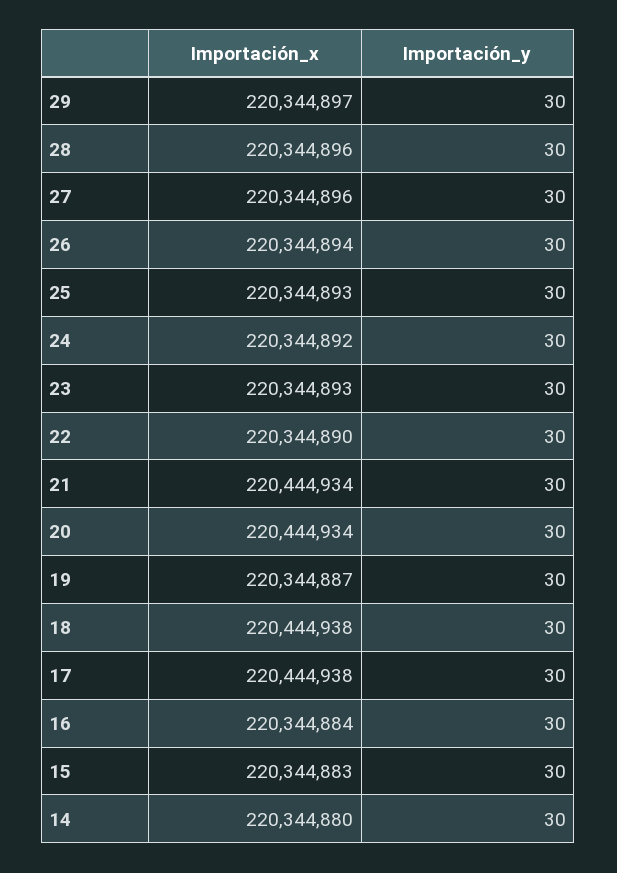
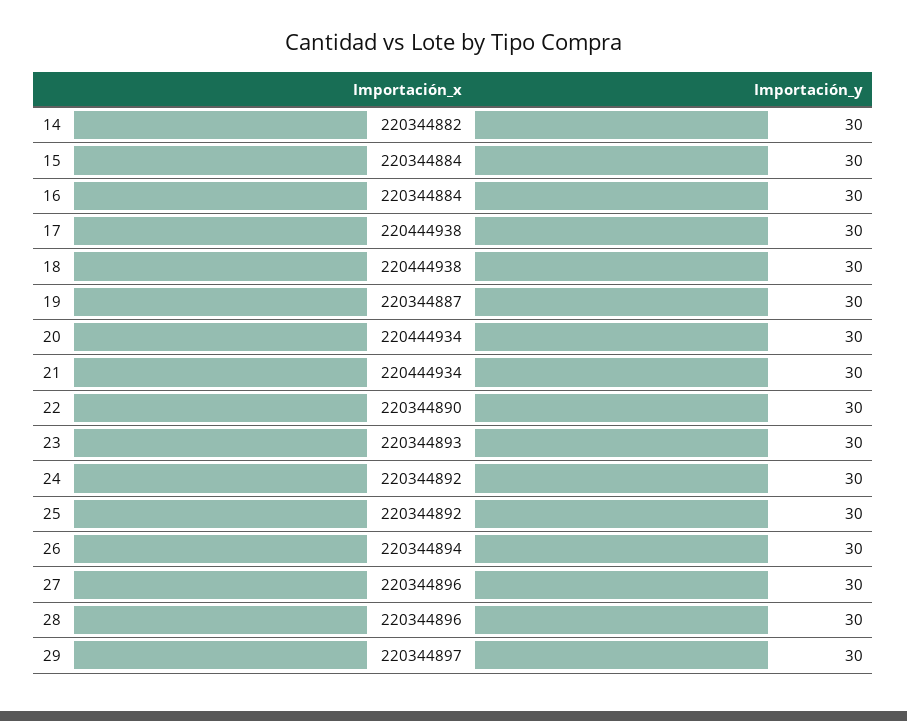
  {
    "Importación_x": {
      "29": 220344897,
      "28": 220344896,
      "27": 220344896,
      "26": 220344894,
-     "25": 220344893,
+     "25": 220344892,
      "24": 220344892,
      "23": 220344893,
      "22": 220344890,
      "21": 220444934,
      "20": 220444934,
      "19": 220344887,
      "18": 220444938,
      "17": 220444938,
      "16": 220344884,
-     "15": 220344883,
+     "15": 220344884,
-     "14": 220344880
+     "14": 220344882
    },
    "Importación_y": {
      "29": 30,
      "28": 30,
      "27": 30,
      "26": 30,
      "25": 30,
      "24": 30,
      "23": 30,
      "22": 30,
      "21": 30,
      "20": 30,
      "19": 30,
      "18": 30,
      "17": 30,
      "16": 30,
      "15": 30,
      "14": 30
    }
  }

